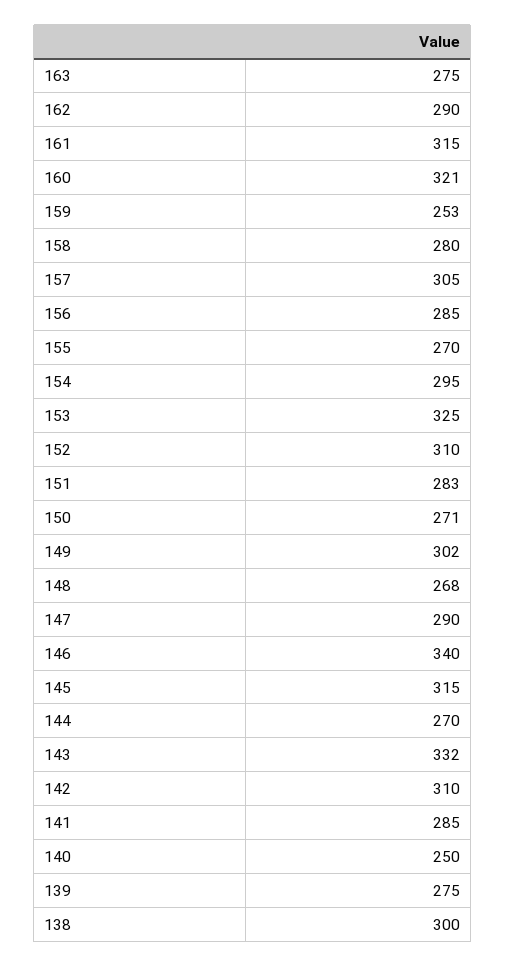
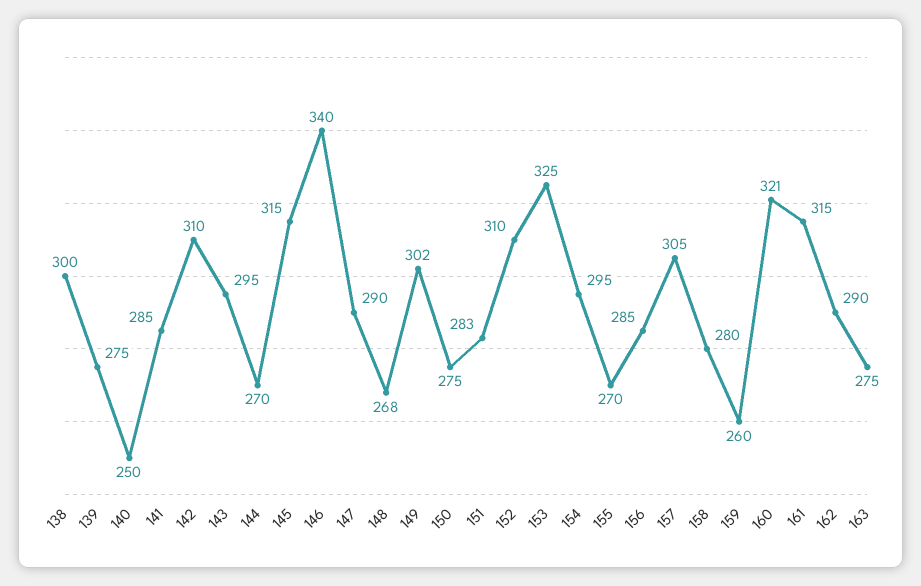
  {
    "163": 275,
    "162": 290,
    "161": 315,
    "160": 321,
-   "159": 253,
+   "159": 260,
    "158": 280,
    "157": 305,
    "156": 285,
    "155": 270,
    "154": 295,
    "153": 325,
    "152": 310,
    "151": 283,
-   "150": 271,
+   "150": 275,
    "149": 302,
    "148": 268,
    "147": 290,
    "146": 340,
    "145": 315,
    "144": 270,
-   "143": 332,
+   "143": 295,
    "142": 310,
    "141": 285,
    "140": 250,
    "139": 275,
    "138": 300
  }

